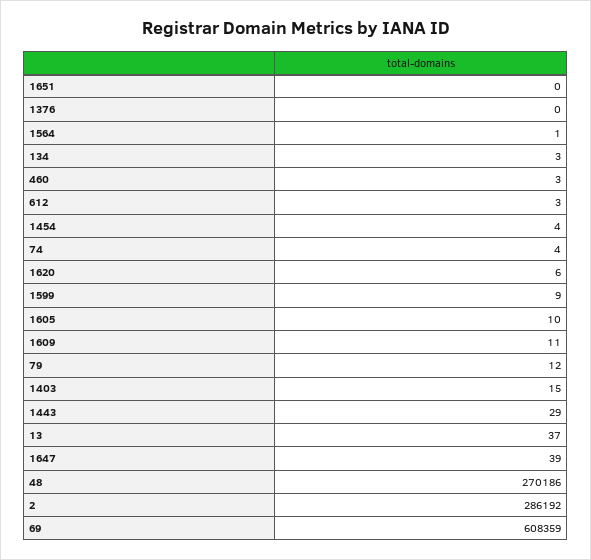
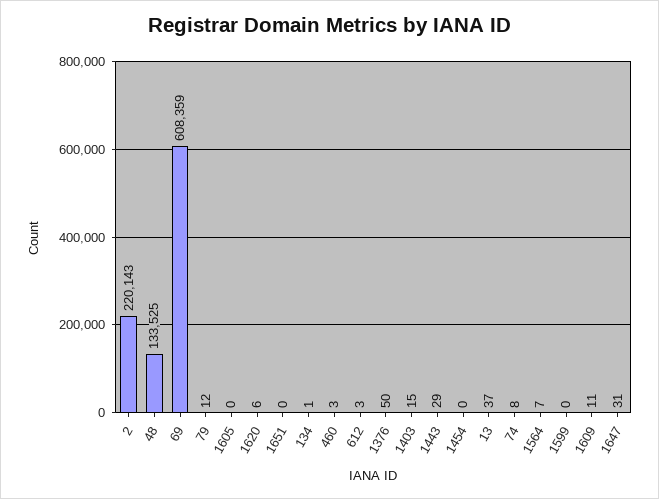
  {
    "1651": 0,
-   "1376": 0,
+   "1376": 50,
-   "1564": 1,
+   "1564": 7,
-   "134": 3,
+   "134": 1,
    "460": 3,
    "612": 3,
-   "1454": 4,
+   "1454": 0,
-   "74": 4,
+   "74": 8,
    "1620": 6,
-   "1599": 9,
+   "1599": 0,
-   "1605": 10,
+   "1605": 0,
    "1609": 11,
    "79": 12,
    "1403": 15,
    "1443": 29,
    "13": 37,
-   "1647": 39,
+   "1647": 31,
-   "48": 270186,
+   "48": 133525,
-   "2": 286192,
+   "2": 220143,
    "69": 608359
  }

